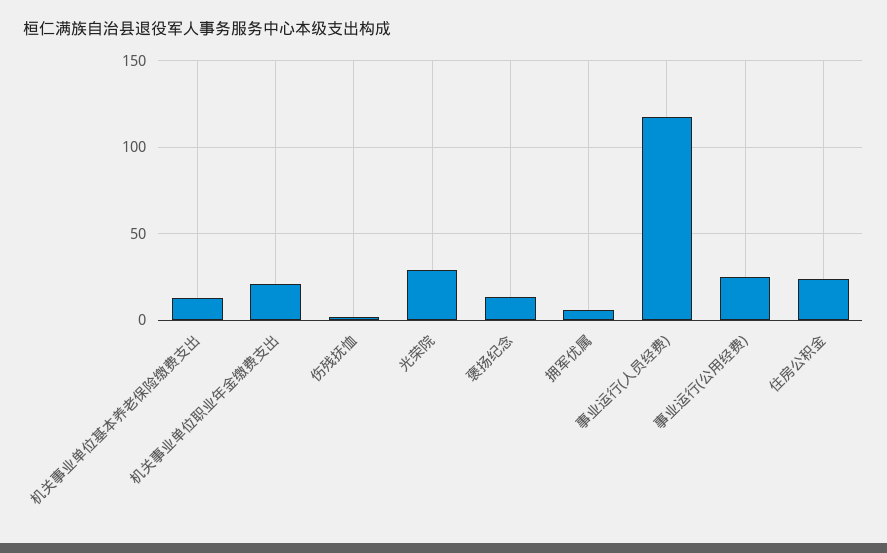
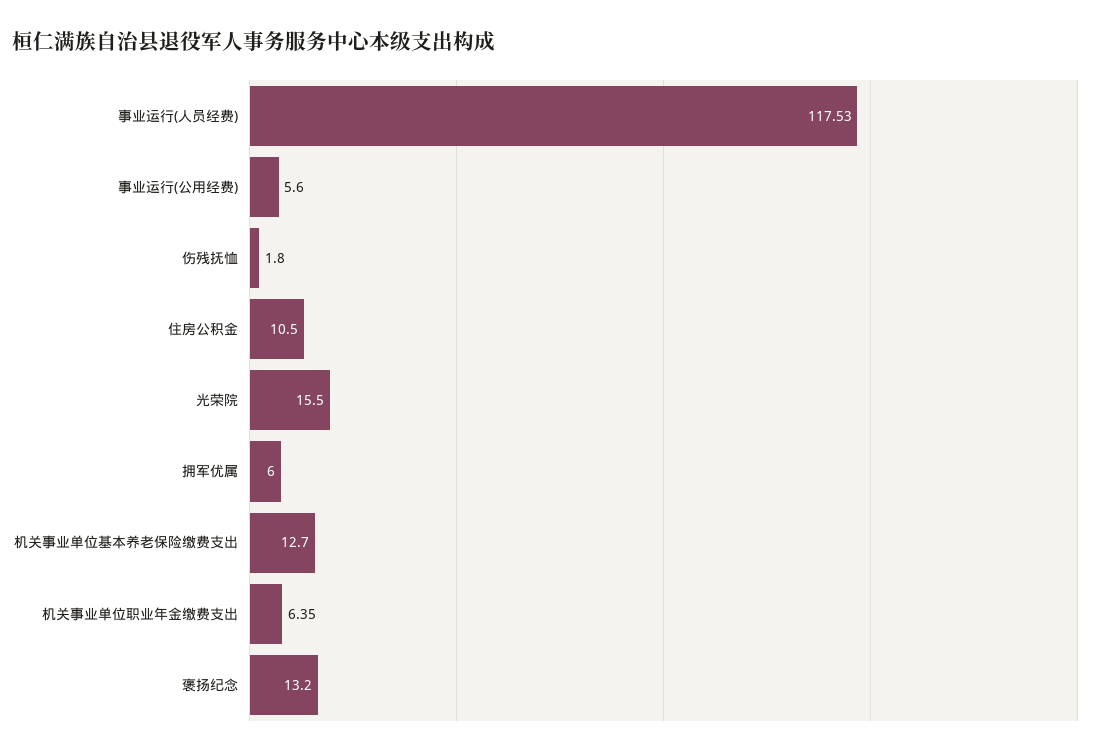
  {
    "机关事业单位基本养老保险缴费支出": 12.7,
-   "机关事业单位职业年金缴费支出": 20,
+   "机关事业单位职业年金缴费支出": 6.35,
    "伤残抚恤": 1.8,
-   "光荣院": 30,
+   "光荣院": 15.5,
    "褒扬纪念": 13.2,
    "拥军优属": 6,
    "事业运行(人员经费)": 117.53,
-   "事业运行(公用经费)": 25,
+   "事业运行(公用经费)": 5.6,
-   "住房公积金": 25
+   "住房公积金": 10.5
  }

